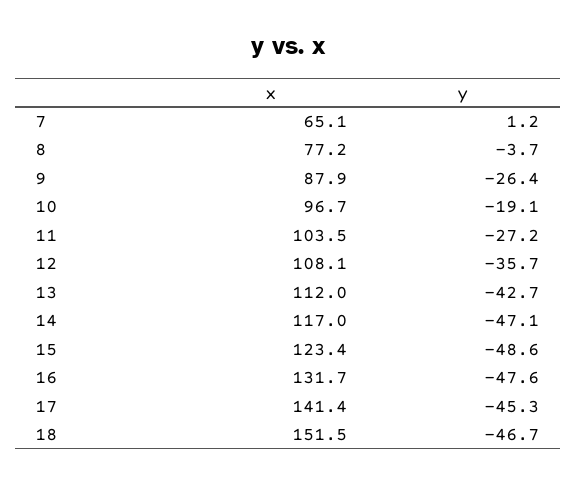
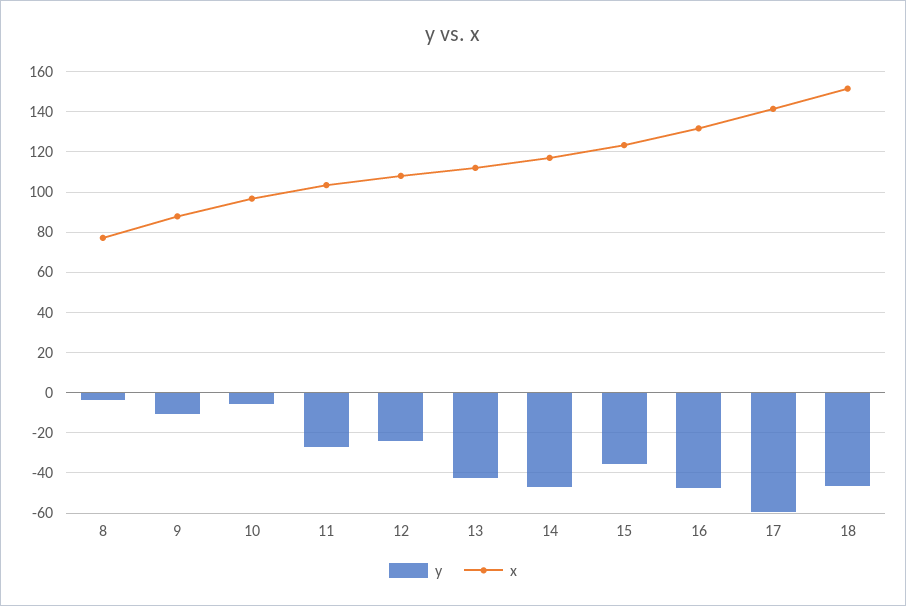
  {
    "x": {
-     "7": 65.1,
      "8": 77.2,
      "9": 87.9,
      "10": 96.7,
      "11": 103.5,
      "12": 108.1,
      "13": 112,
      "14": 117,
      "15": 123.4,
      "16": 131.7,
      "17": 141.4,
      "18": 151.5
    },
    "y": {
-     "7": 1.2,
      "8": -3.7,
-     "9": -26.4,
+     "9": -10,
-     "10": -19.1,
+     "10": -5,
      "11": -27.2,
-     "12": -35.7,
+     "12": -25,
      "13": -42.7,
      "14": -47.1,
-     "15": -48.6,
+     "15": -35,
      "16": -47.6,
-     "17": -45.3,
+     "17": -60,
      "18": -46.7
    }
  }

